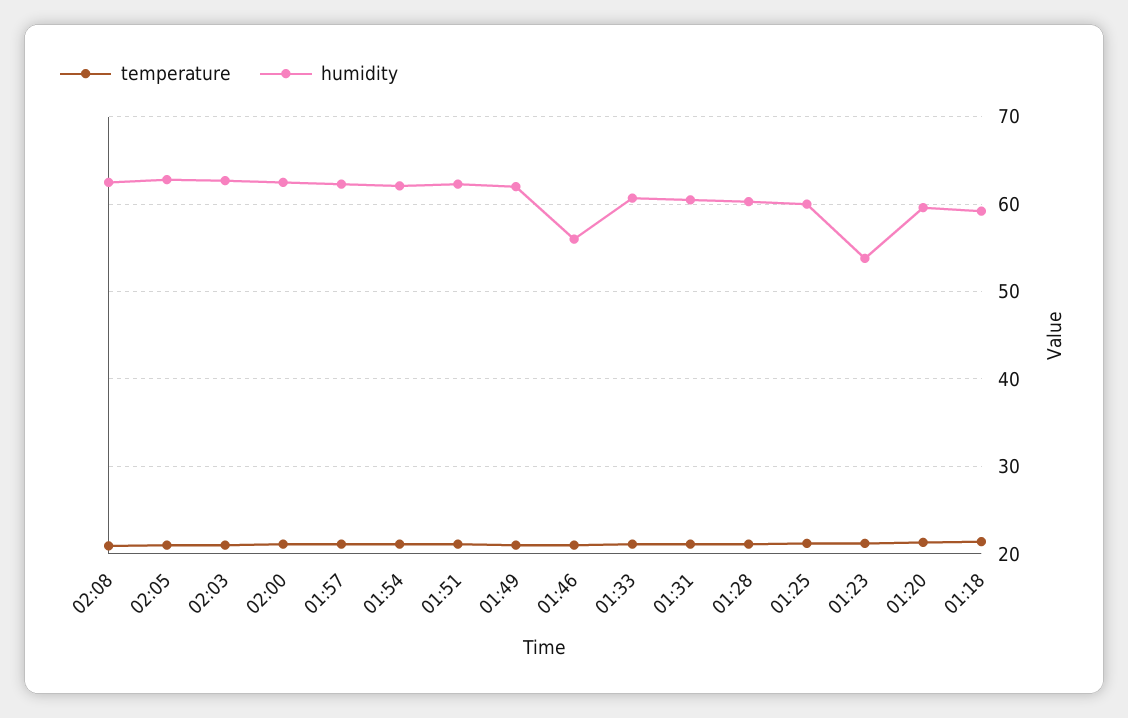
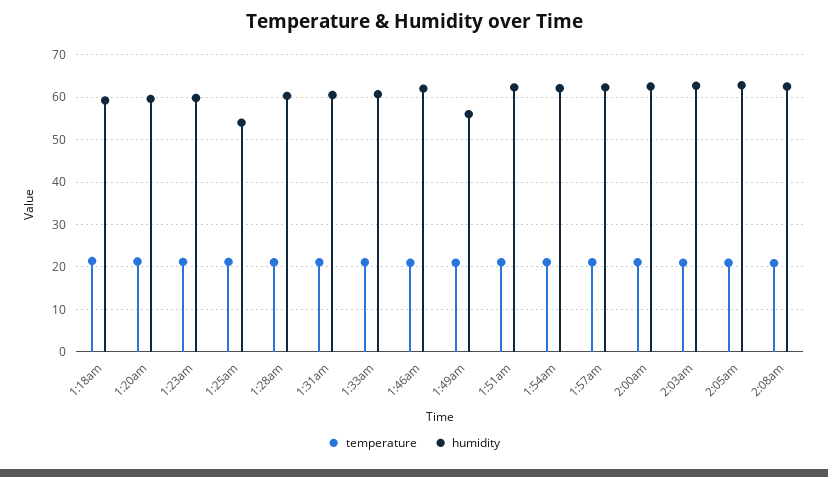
  {
    "temperature": {
      "02:08": 21,
      "02:05": 21,
      "02:03": 21,
      "02:00": 21,
      "01:57": 21,
      "01:54": 21,
      "01:51": 21,
      "01:49": 21,
      "01:46": 21,
      "01:33": 21,
      "01:31": 21,
      "01:28": 21,
      "01:25": 21,
      "01:23": 21,
      "01:20": 21,
      "01:18": 21
    },
    "humidity": {
      "02:08": 63,
      "02:05": 63,
      "02:03": 63,
      "02:00": 63,
      "01:57": 62,
      "01:54": 62,
      "01:51": 62,
-     "01:49": 62,
+     "01:49": 56,
-     "01:46": 56,
+     "01:46": 62,
      "01:33": 61,
      "01:31": 61,
      "01:28": 60,
-     "01:25": 60,
+     "01:25": 54,
-     "01:23": 54,
+     "01:23": 60,
      "01:20": 60,
      "01:18": 59
    }
  }

